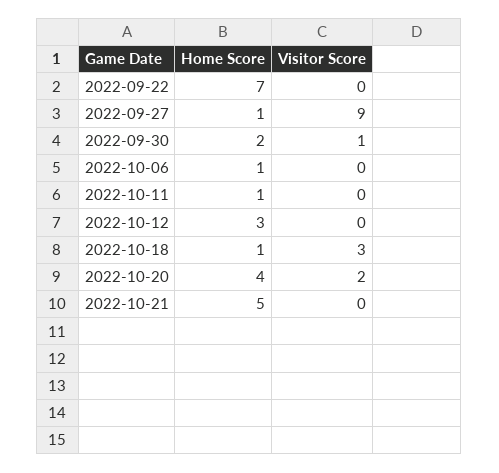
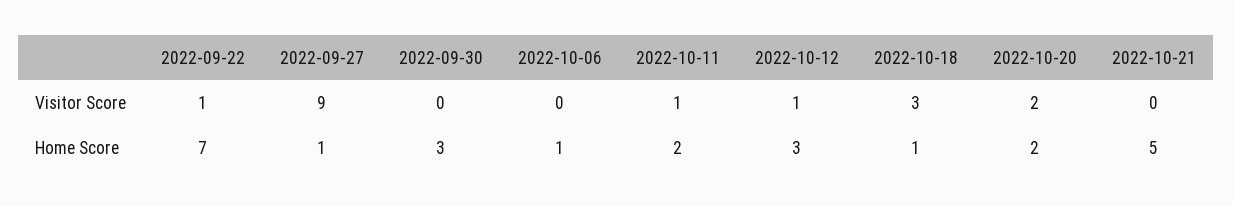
  {
    "Home Score": {
      "2022-09-22": 7,
      "2022-09-27": 1,
-     "2022-09-30": 2,
+     "2022-09-30": 3,
      "2022-10-06": 1,
-     "2022-10-11": 1,
+     "2022-10-11": 2,
      "2022-10-12": 3,
      "2022-10-18": 1,
-     "2022-10-20": 4,
+     "2022-10-20": 2,
      "2022-10-21": 5
    },
    "Visitor Score": {
-     "2022-09-22": 0,
+     "2022-09-22": 1,
      "2022-09-27": 9,
-     "2022-09-30": 1,
+     "2022-09-30": 0,
      "2022-10-06": 0,
-     "2022-10-11": 0,
+     "2022-10-11": 1,
-     "2022-10-12": 0,
+     "2022-10-12": 1,
      "2022-10-18": 3,
      "2022-10-20": 2,
      "2022-10-21": 0
    }
  }

